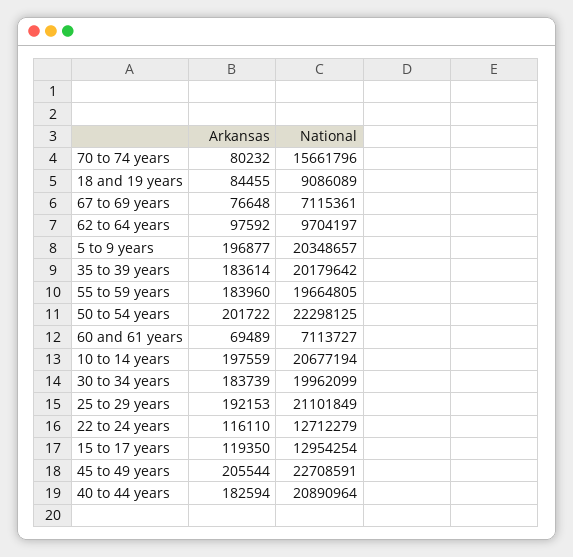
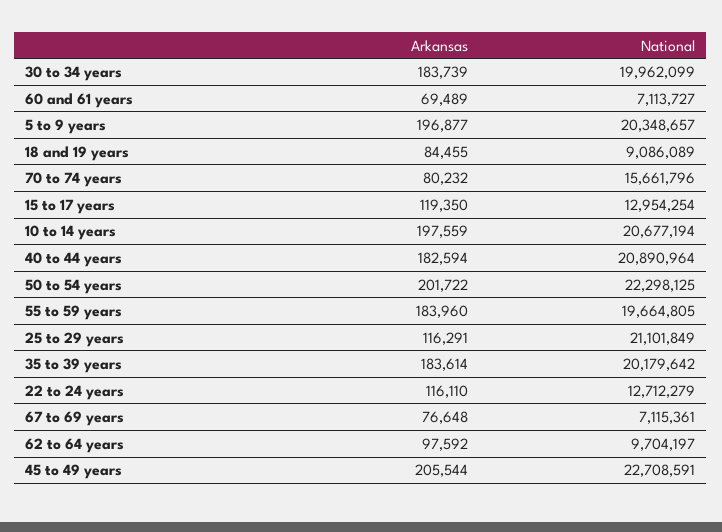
  {
    "Arkansas": {
      "70 to 74 years": 80232,
      "18 and 19 years": 84455,
      "67 to 69 years": 76648,
      "62 to 64 years": 97592,
      "5 to 9 years": 196877,
      "35 to 39 years": 183614,
      "55 to 59 years": 183960,
      "50 to 54 years": 201722,
      "60 and 61 years": 69489,
      "10 to 14 years": 197559,
      "30 to 34 years": 183739,
-     "25 to 29 years": 192153,
+     "25 to 29 years": 116291,
      "22 to 24 years": 116110,
      "15 to 17 years": 119350,
      "45 to 49 years": 205544,
      "40 to 44 years": 182594
    },
    "National": {
      "70 to 74 years": 15661796,
      "18 and 19 years": 9086089,
      "67 to 69 years": 7115361,
      "62 to 64 years": 9704197,
      "5 to 9 years": 20348657,
      "35 to 39 years": 20179642,
      "55 to 59 years": 19664805,
      "50 to 54 years": 22298125,
      "60 and 61 years": 7113727,
      "10 to 14 years": 20677194,
      "30 to 34 years": 19962099,
      "25 to 29 years": 21101849,
      "22 to 24 years": 12712279,
      "15 to 17 years": 12954254,
      "45 to 49 years": 22708591,
      "40 to 44 years": 20890964
    }
  }

